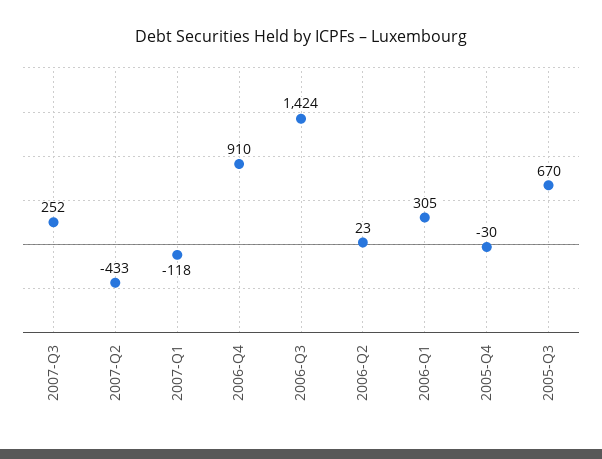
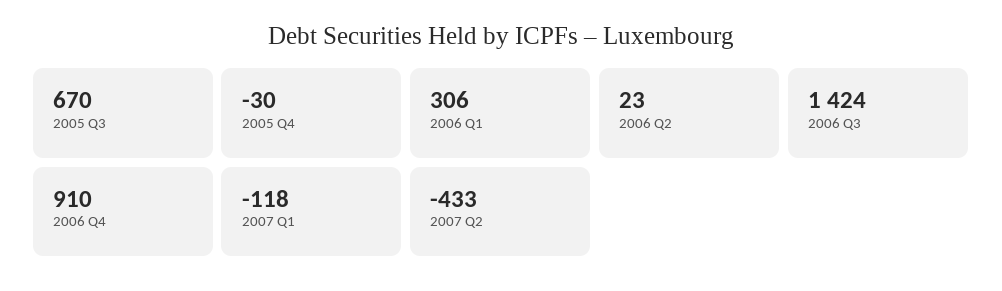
  {
-   "2007-Q3": 252,
    "2007-Q2": -433,
    "2007-Q1": -118,
    "2006-Q4": 910,
    "2006-Q3": 1424,
    "2006-Q2": 23,
-   "2006-Q1": 305,
+   "2006-Q1": 306,
    "2005-Q4": -30,
    "2005-Q3": 670
  }

